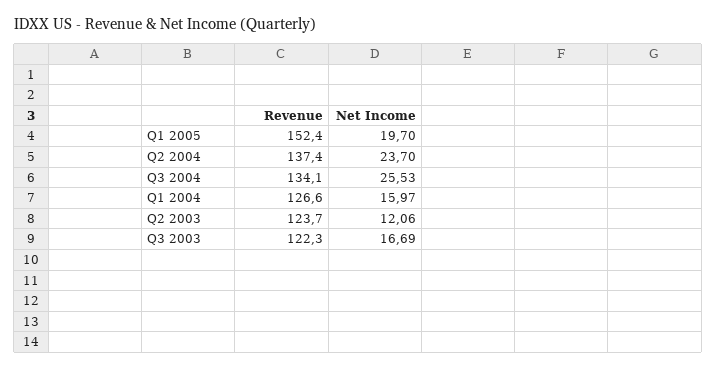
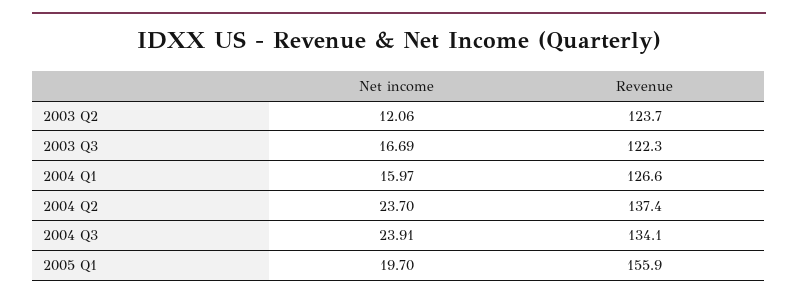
  {
    "Revenue": {
-     "Q1 2005": 152.4,
+     "Q1 2005": 155.9,
      "Q2 2004": 137.4,
      "Q3 2004": 134.1,
      "Q1 2004": 126.6,
      "Q2 2003": 123.7,
      "Q3 2003": 122.3
    },
    "Net Income": {
      "Q1 2005": 19.7,
      "Q2 2004": 23.7,
-     "Q3 2004": 25.53,
+     "Q3 2004": 23.91,
      "Q1 2004": 15.97,
      "Q2 2003": 12.06,
      "Q3 2003": 16.69
    }
  }

